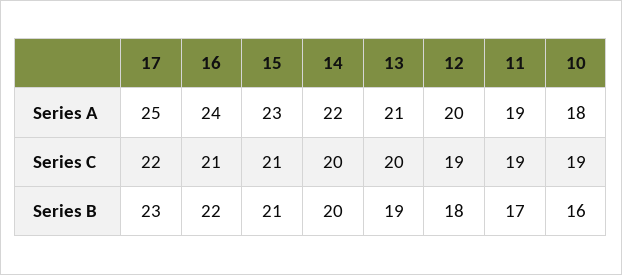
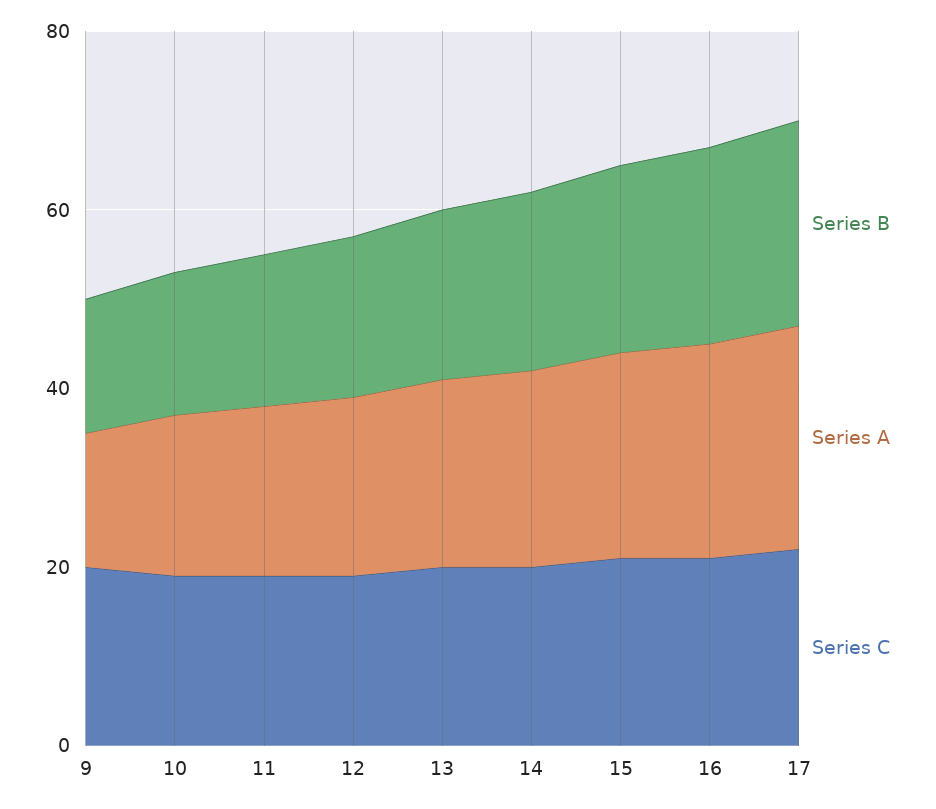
  {
    "Series A": {
      "17": 25,
      "16": 24,
      "15": 23,
      "14": 22,
      "13": 21,
      "12": 20,
      "11": 19,
-     "10": 18
+     "10": 18,
+     "9": 15
    },
    "Series C": {
      "17": 22,
      "16": 21,
      "15": 21,
      "14": 20,
      "13": 20,
      "12": 19,
      "11": 19,
-     "10": 19
+     "10": 19,
+     "9": 20
    },
    "Series B": {
      "17": 23,
      "16": 22,
      "15": 21,
      "14": 20,
      "13": 19,
      "12": 18,
      "11": 17,
-     "10": 16
+     "10": 16,
+     "9": 15
    }
  }

